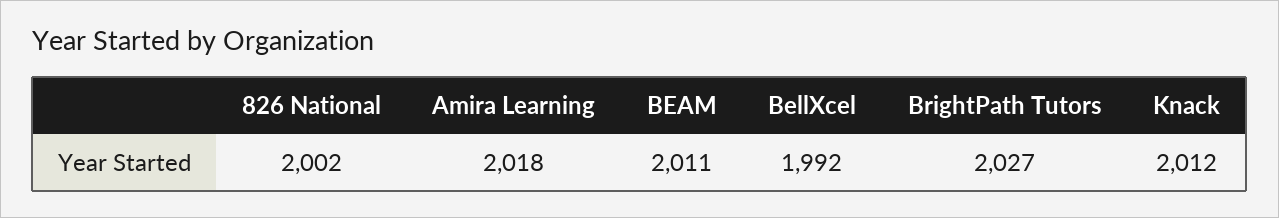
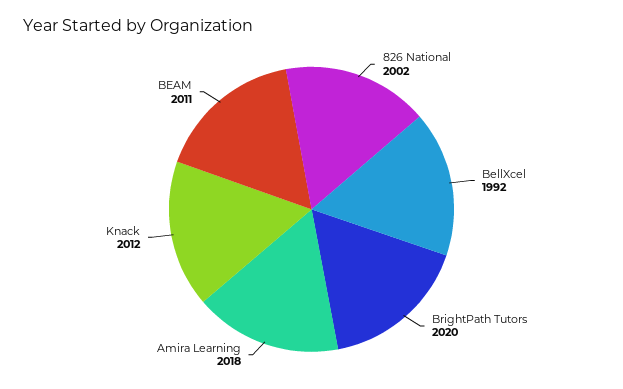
  {
    "826 National": 2002,
    "Amira Learning": 2018,
    "BEAM": 2011,
    "BellXcel": 1992,
-   "BrightPath Tutors": 2027,
+   "BrightPath Tutors": 2020,
    "Knack": 2012
  }

